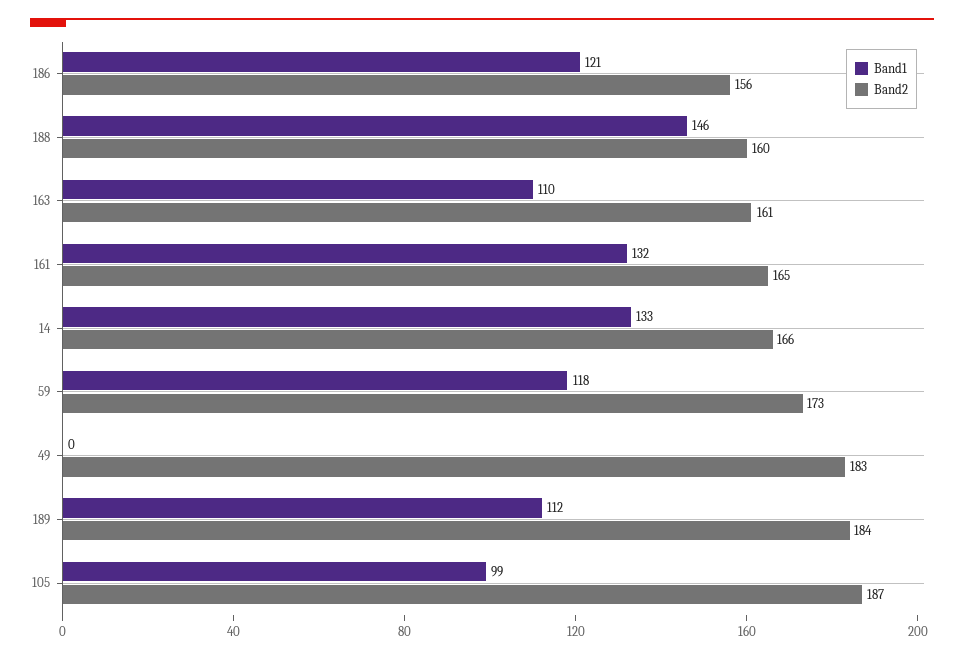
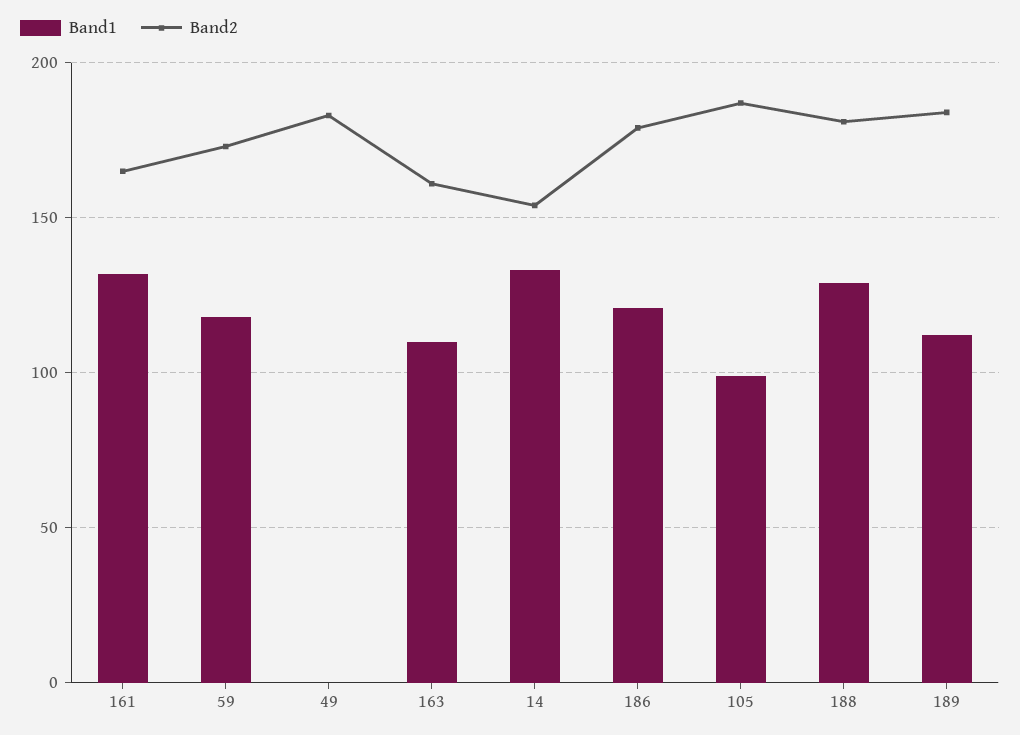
  {
    "Band1": {
      "186": 121,
-     "188": 146,
+     "188": 130,
      "163": 110,
      "161": 132,
      "14": 133,
      "59": 118,
      "49": 0,
      "189": 112,
      "105": 99
    },
    "Band2": {
-     "186": 156,
+     "186": 180,
-     "188": 160,
+     "188": 180,
      "163": 161,
      "161": 165,
-     "14": 166,
+     "14": 155,
      "59": 173,
      "49": 183,
      "189": 184,
      "105": 187
    }
  }

